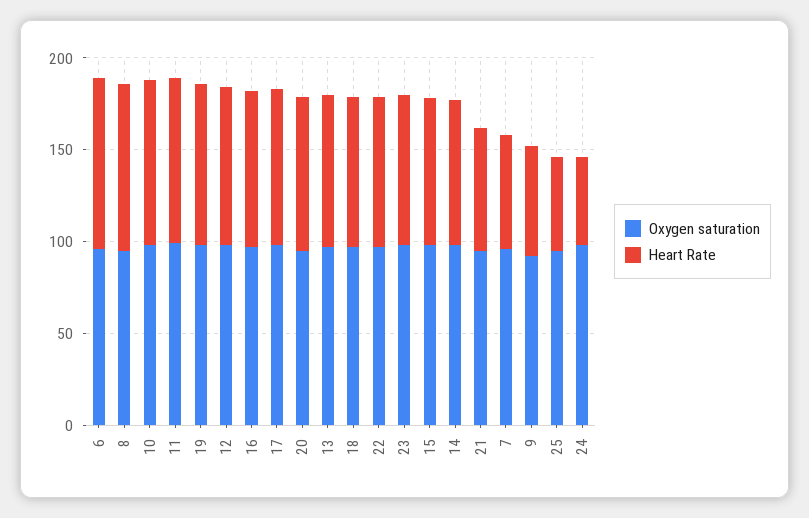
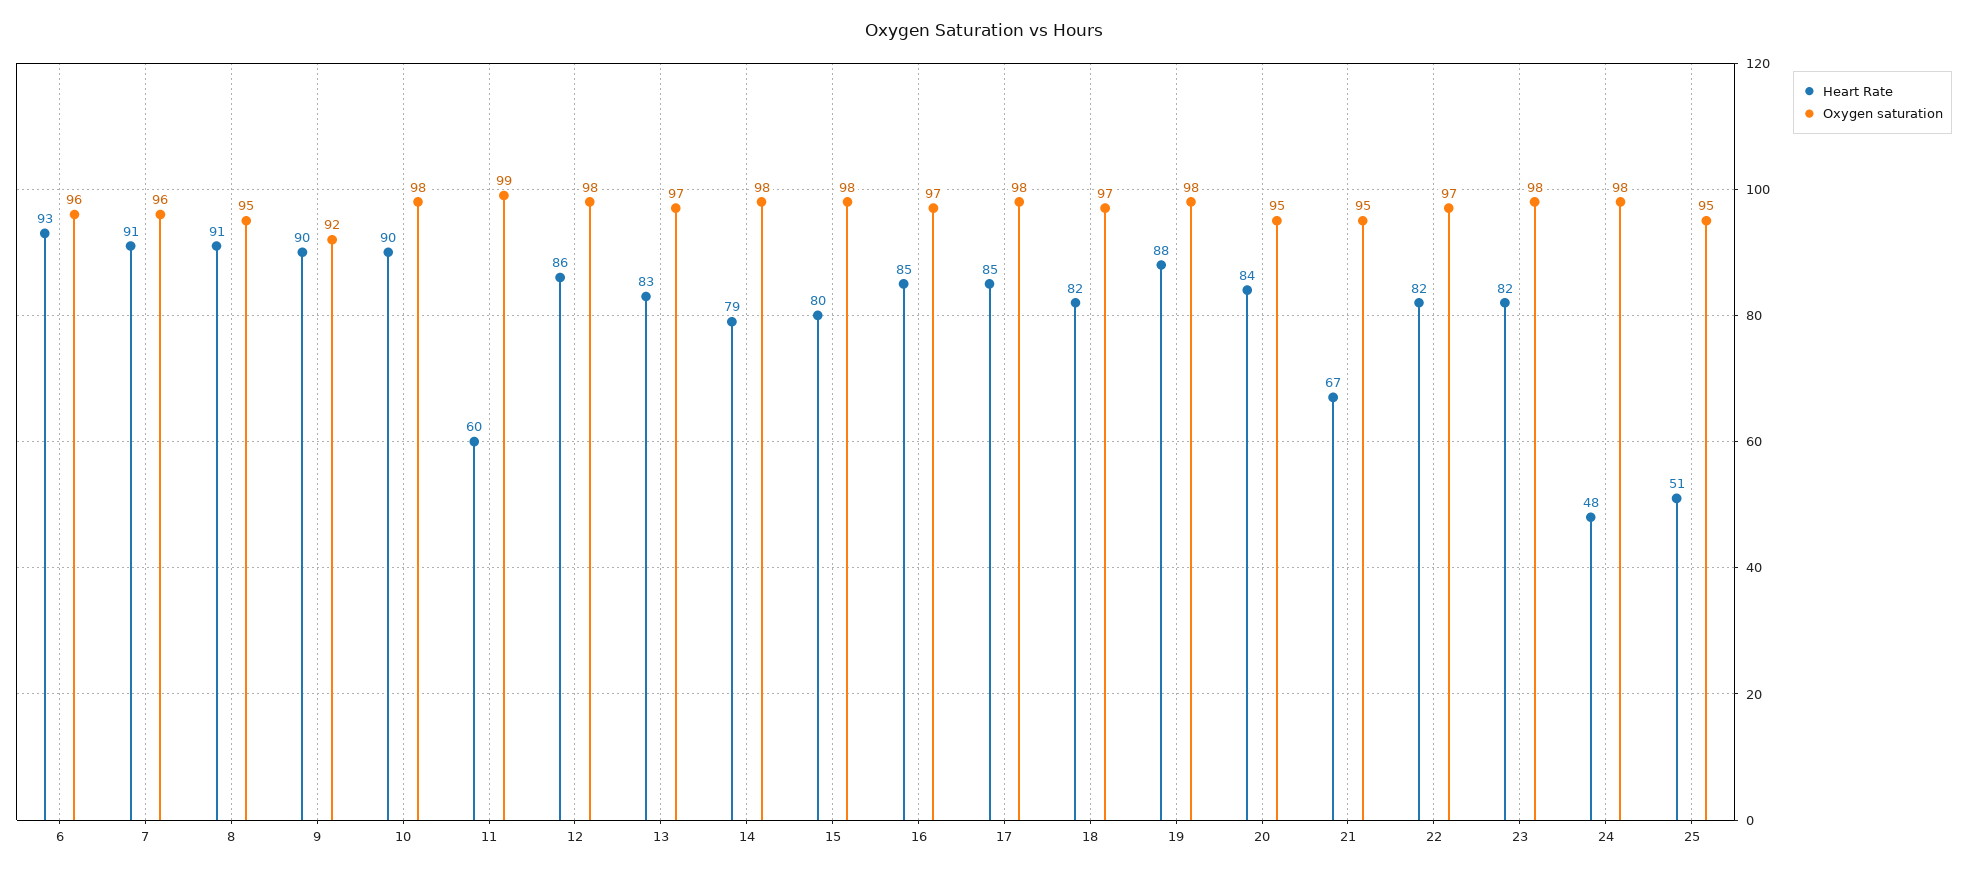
  {
    "Oxygen saturation": {
      "6": 96,
      "8": 95,
      "10": 98,
      "11": 99,
      "19": 98,
      "12": 98,
      "16": 97,
      "17": 98,
      "20": 95,
      "13": 97,
      "18": 97,
      "22": 97,
      "23": 98,
      "15": 98,
      "14": 98,
      "21": 95,
      "7": 96,
      "9": 92,
      "25": 95,
      "24": 98
    },
    "Heart Rate": {
      "6": 93,
      "8": 91,
      "10": 90,
-     "11": 90,
+     "11": 60,
      "19": 88,
      "12": 86,
      "16": 85,
      "17": 85,
      "20": 84,
      "13": 83,
      "18": 82,
      "22": 82,
      "23": 82,
      "15": 80,
      "14": 79,
      "21": 67,
-     "7": 60,
+     "7": 91,
-     "9": 60,
+     "9": 90,
      "25": 51,
      "24": 48
    }
  }

